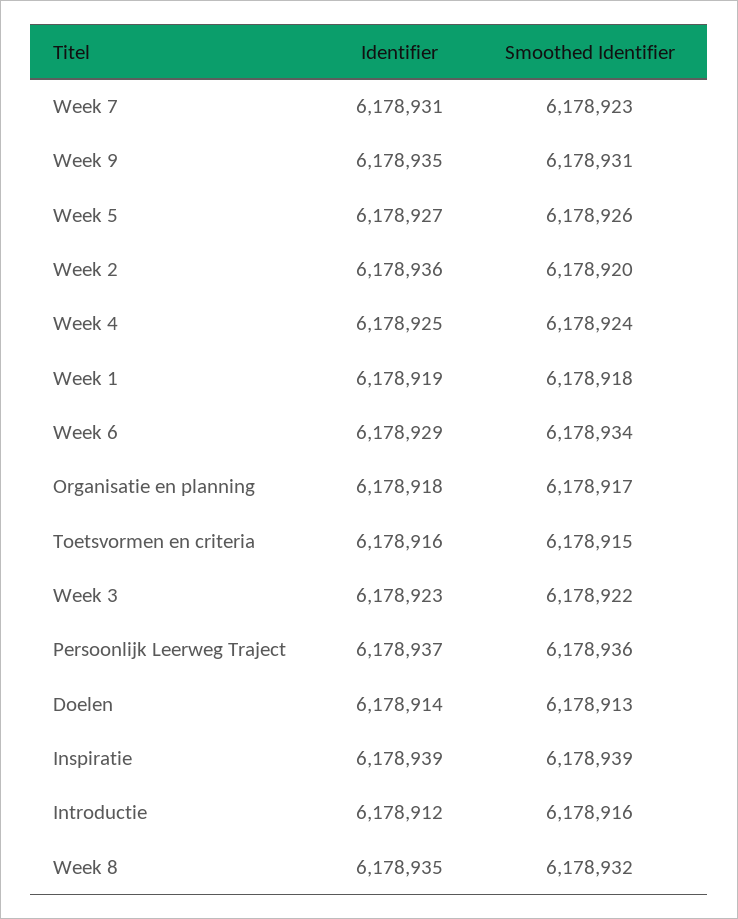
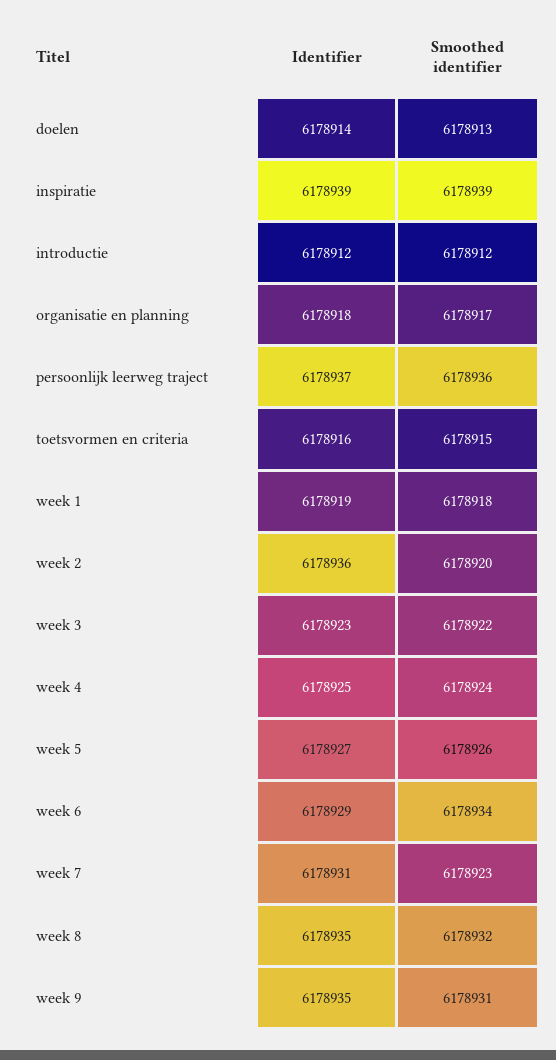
  {
    "Identifier": {
      "Week 7": 6178931,
      "Week 9": 6178935,
      "Week 5": 6178927,
      "Week 2": 6178936,
      "Week 4": 6178925,
      "Week 1": 6178919,
      "Week 6": 6178929,
      "Organisatie en planning": 6178918,
      "Toetsvormen en criteria": 6178916,
      "Week 3": 6178923,
      "Persoonlijk Leerweg Traject": 6178937,
      "Doelen": 6178914,
      "Inspiratie": 6178939,
      "Introductie": 6178912,
      "Week 8": 6178935
    },
    "Smoothed Identifier": {
      "Week 7": 6178923,
      "Week 9": 6178931,
      "Week 5": 6178926,
      "Week 2": 6178920,
      "Week 4": 6178924,
      "Week 1": 6178918,
      "Week 6": 6178934,
      "Organisatie en planning": 6178917,
      "Toetsvormen en criteria": 6178915,
      "Week 3": 6178922,
      "Persoonlijk Leerweg Traject": 6178936,
      "Doelen": 6178913,
      "Inspiratie": 6178939,
-     "Introductie": 6178916,
+     "Introductie": 6178912,
      "Week 8": 6178932
    }
  }

